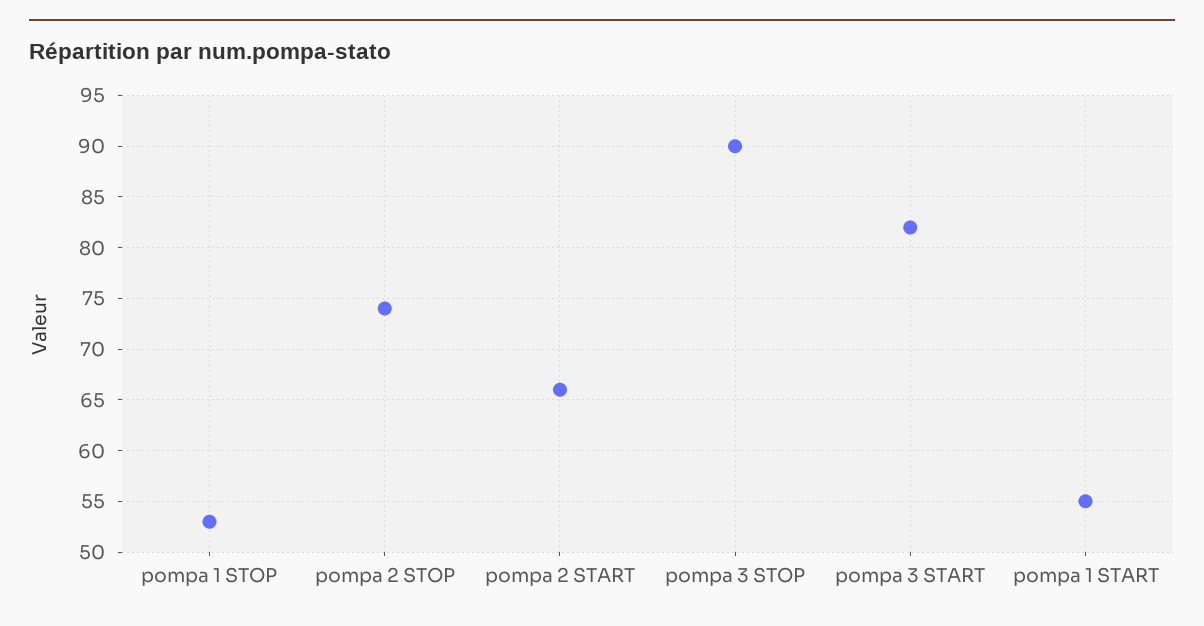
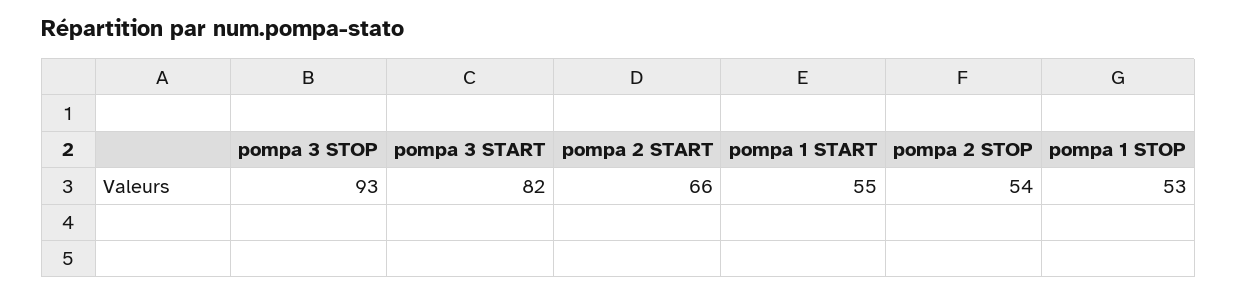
  {
    "pompa 1 STOP": 53,
-   "pompa 2 STOP": 74,
+   "pompa 2 STOP": 54,
    "pompa 2 START": 66,
-   "pompa 3 STOP": 90,
+   "pompa 3 STOP": 93,
    "pompa 3 START": 82,
    "pompa 1 START": 55
  }

